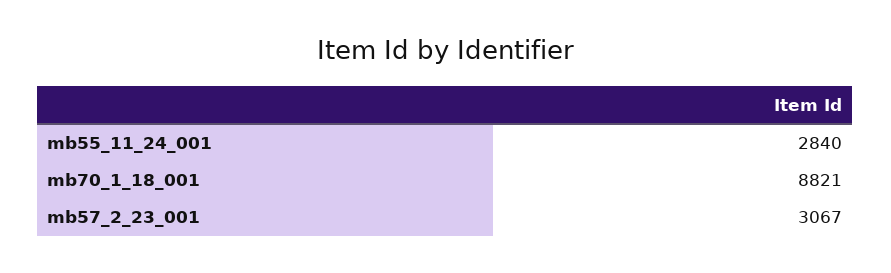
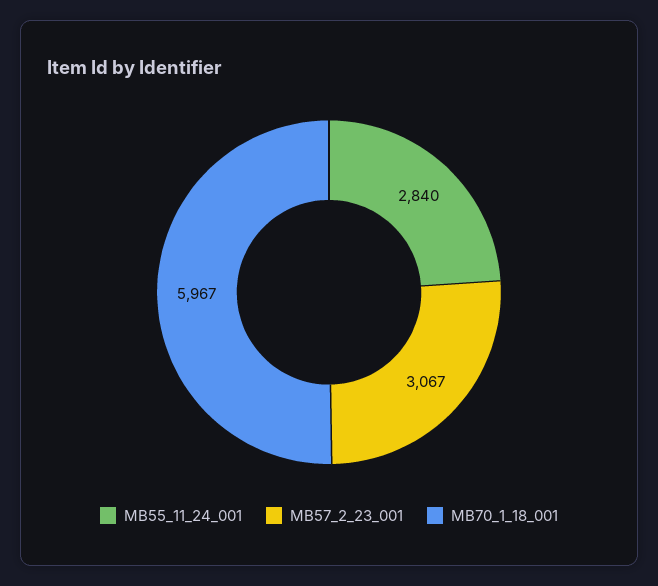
  {
    "mb55_11_24_001": 2840,
-   "mb70_1_18_001": 8821,
+   "mb70_1_18_001": 5967,
    "mb57_2_23_001": 3067
  }

